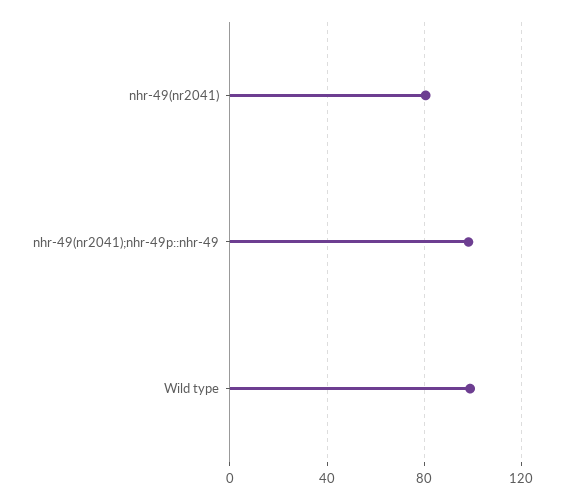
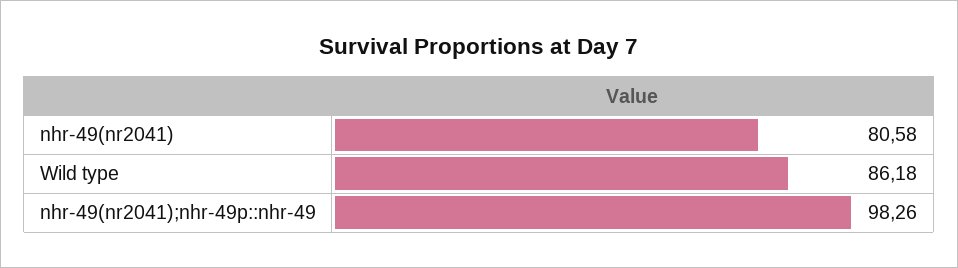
  {
    "nhr-49(nr2041)": 80.58,
    "nhr-49(nr2041);nhr-49p::nhr-49": 98.26,
-   "Wild type": 100
+   "Wild type": 86.18
  }

